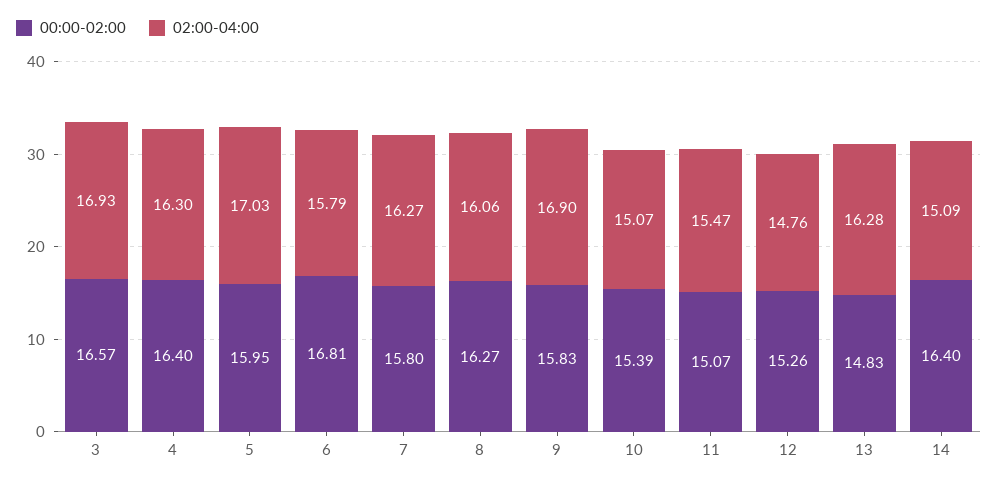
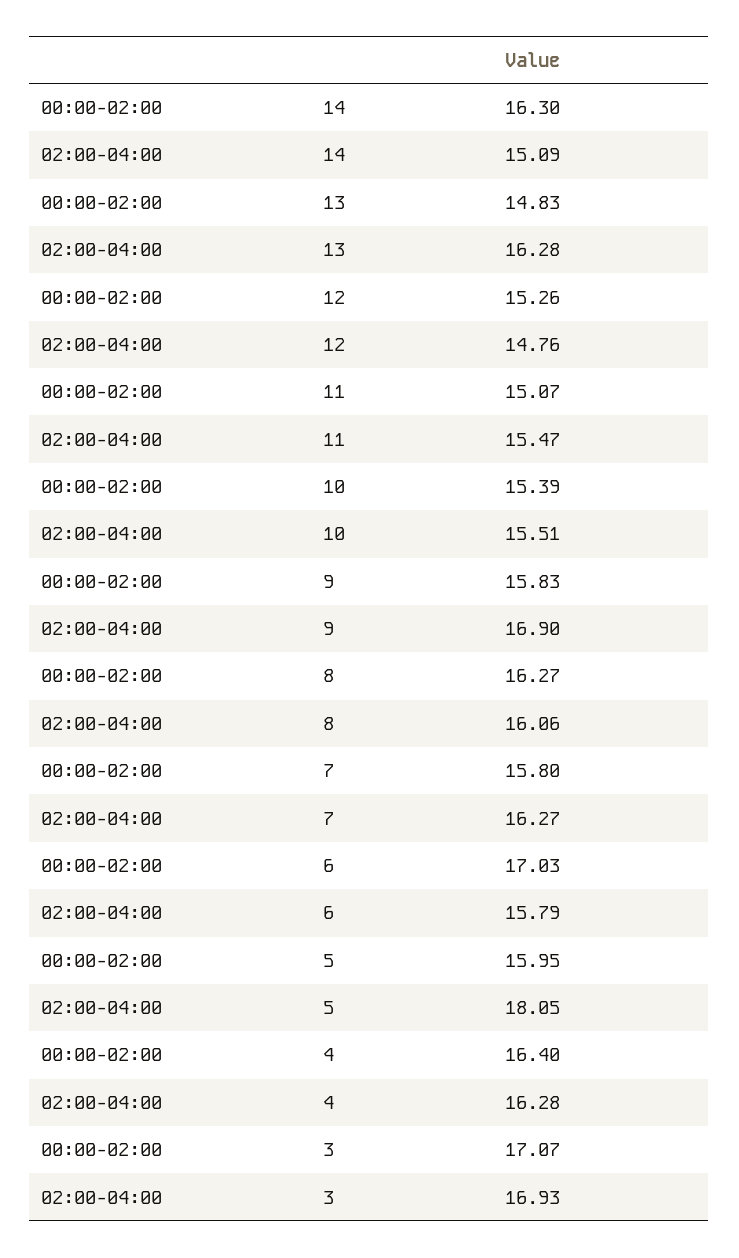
  {
    "00:00-02:00": {
-     "3": 16.57,
+     "3": 17.07,
      "4": 16.4,
      "5": 15.95,
-     "6": 16.81,
+     "6": 17.03,
      "7": 15.8,
      "8": 16.27,
      "9": 15.83,
      "10": 15.39,
      "11": 15.07,
      "12": 15.26,
      "13": 14.83,
-     "14": 16.4
+     "14": 16.3
    },
    "02:00-04:00": {
      "3": 16.93,
-     "4": 16.3,
+     "4": 16.28,
-     "5": 17.03,
+     "5": 18.05,
      "6": 15.79,
      "7": 16.27,
      "8": 16.06,
      "9": 16.9,
-     "10": 15.07,
+     "10": 15.51,
      "11": 15.47,
      "12": 14.76,
      "13": 16.28,
      "14": 15.09
    }
  }

